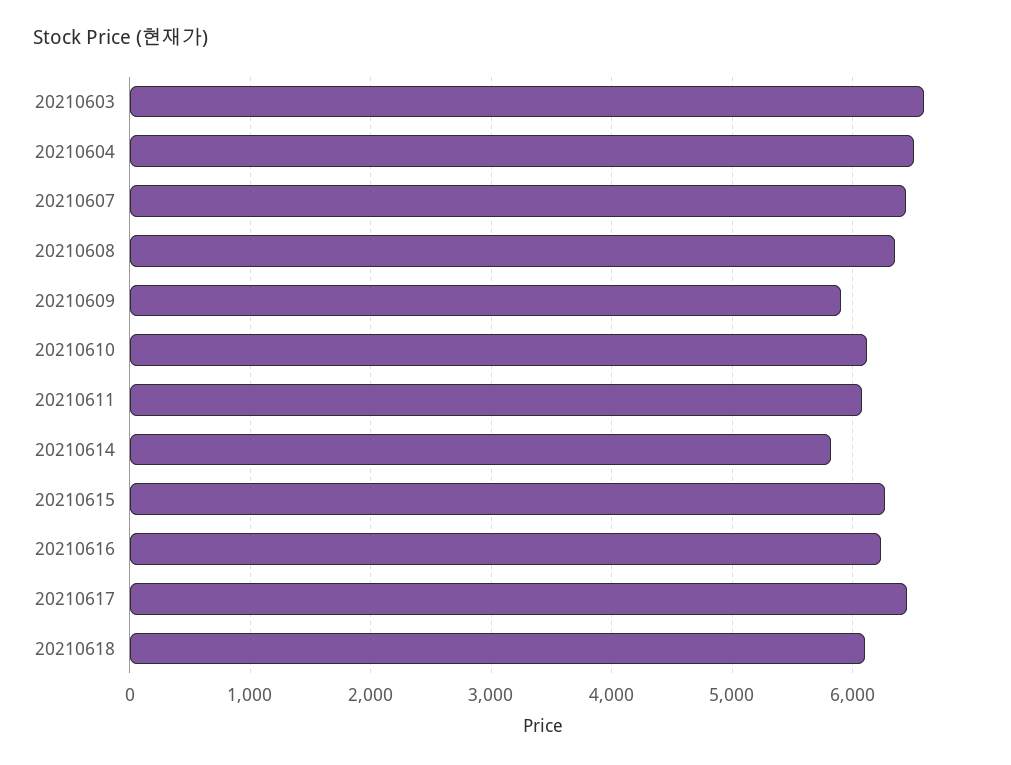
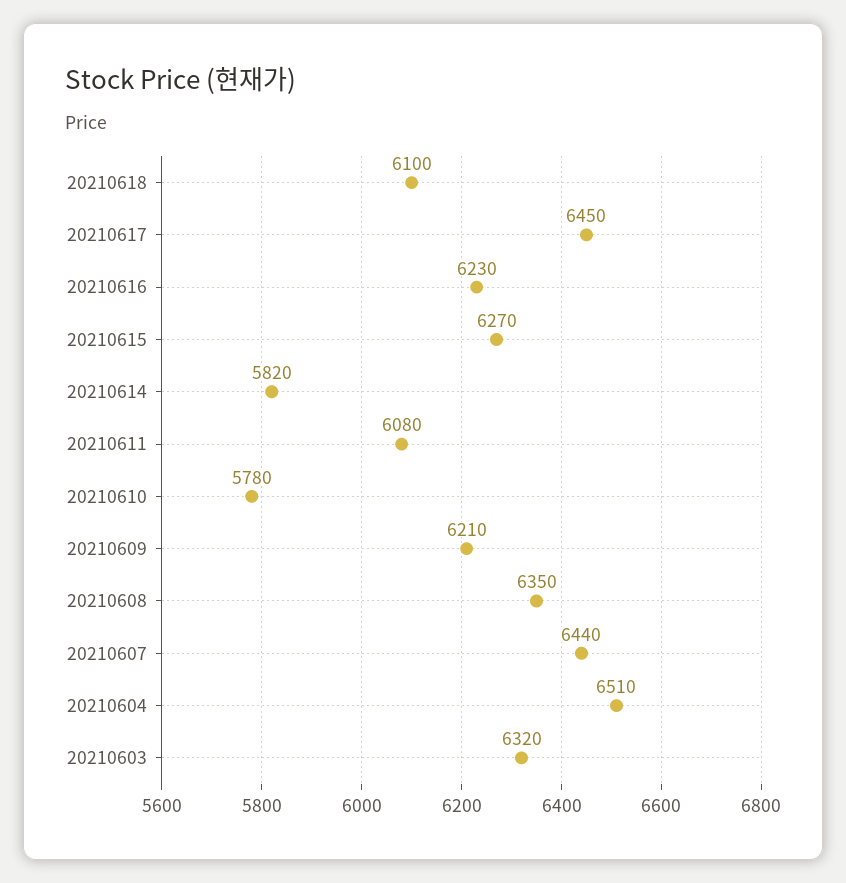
  {
-   "20210603": 6600,
+   "20210603": 6320,
    "20210604": 6510,
    "20210607": 6440,
    "20210608": 6350,
-   "20210609": 5900,
+   "20210609": 6210,
-   "20210610": 6100,
+   "20210610": 5780,
    "20210611": 6080,
    "20210614": 5820,
    "20210615": 6270,
    "20210616": 6230,
    "20210617": 6450,
    "20210618": 6100
  }

